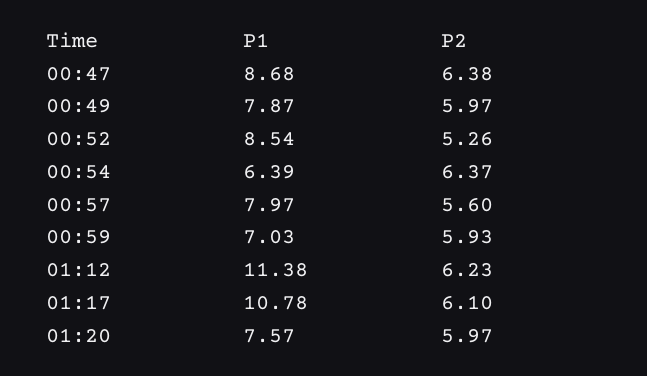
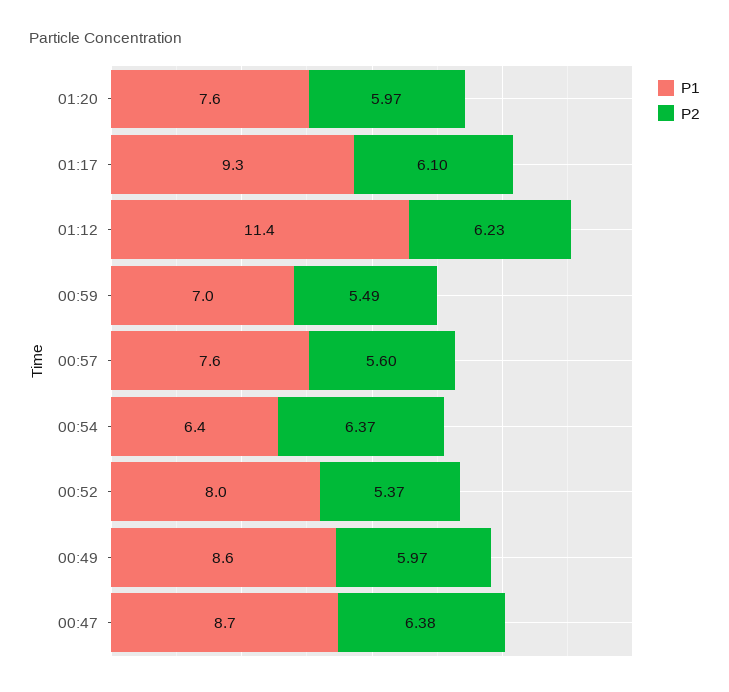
  {
    "P1": {
      "00:47": 8.68,
-     "00:49": 7.87,
+     "00:49": 8.6,
-     "00:52": 8.54,
+     "00:52": 8,
      "00:54": 6.39,
-     "00:57": 7.97,
+     "00:57": 7.6,
      "00:59": 7.03,
      "01:12": 11.38,
-     "01:17": 10.78,
+     "01:17": 9.3,
      "01:20": 7.57
    },
    "P2": {
      "00:47": 6.38,
      "00:49": 5.97,
-     "00:52": 5.26,
+     "00:52": 5.37,
      "00:54": 6.37,
      "00:57": 5.6,
-     "00:59": 5.93,
+     "00:59": 5.49,
      "01:12": 6.23,
      "01:17": 6.1,
      "01:20": 5.97
    }
  }

